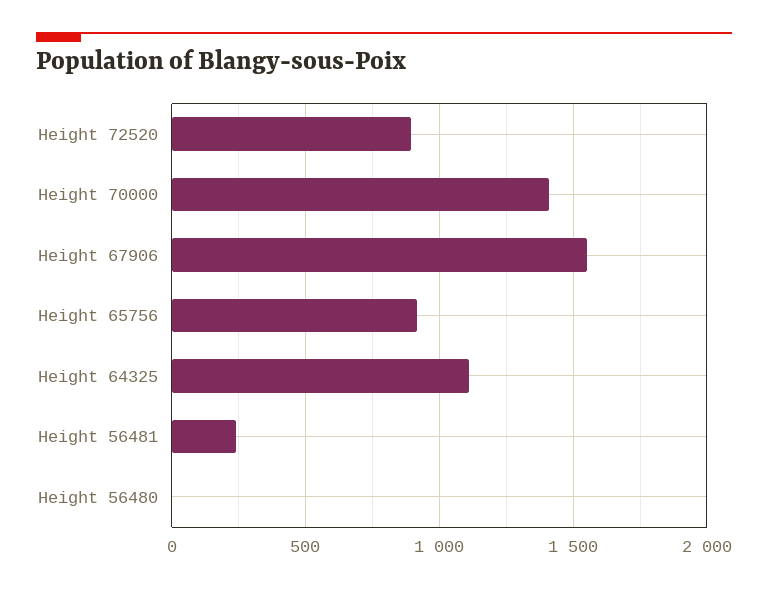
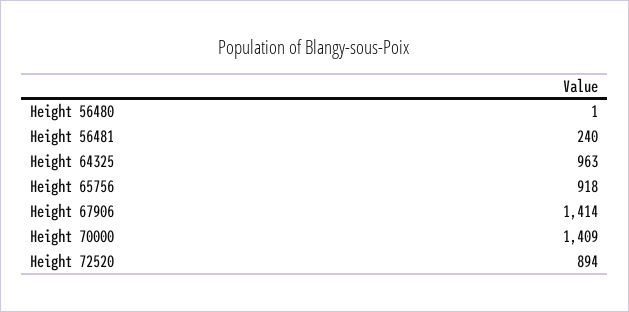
  {
    "Height 72520": 894,
    "Height 70000": 1409,
-   "Height 67906": 1550,
+   "Height 67906": 1414,
    "Height 65756": 918,
-   "Height 64325": 1100,
+   "Height 64325": 963,
    "Height 56481": 240,
    "Height 56480": 1
  }

